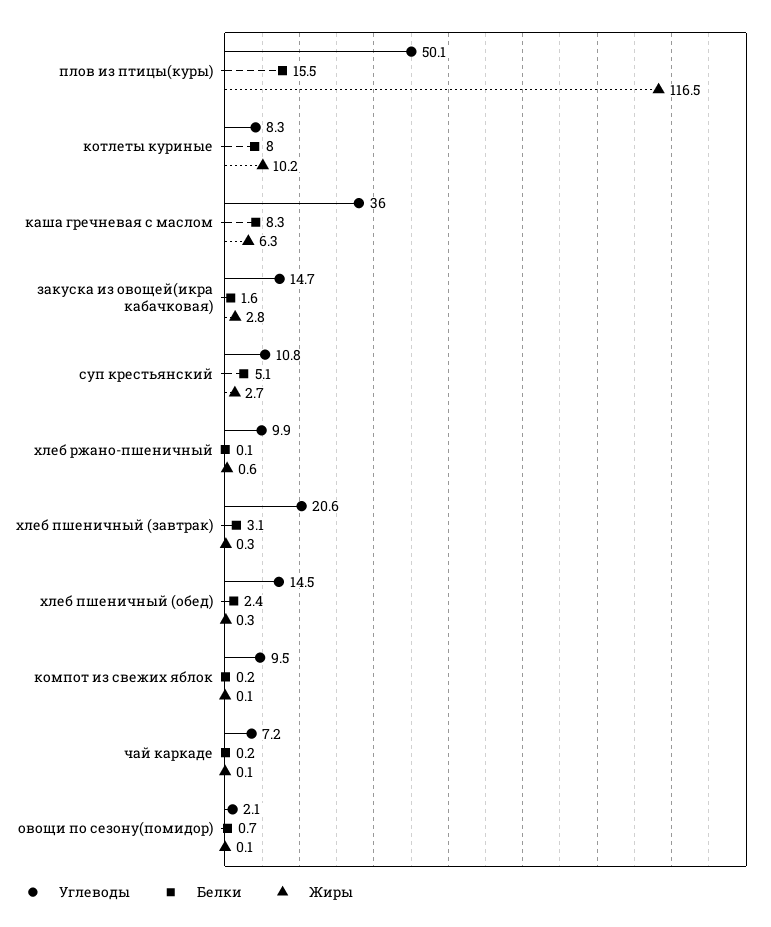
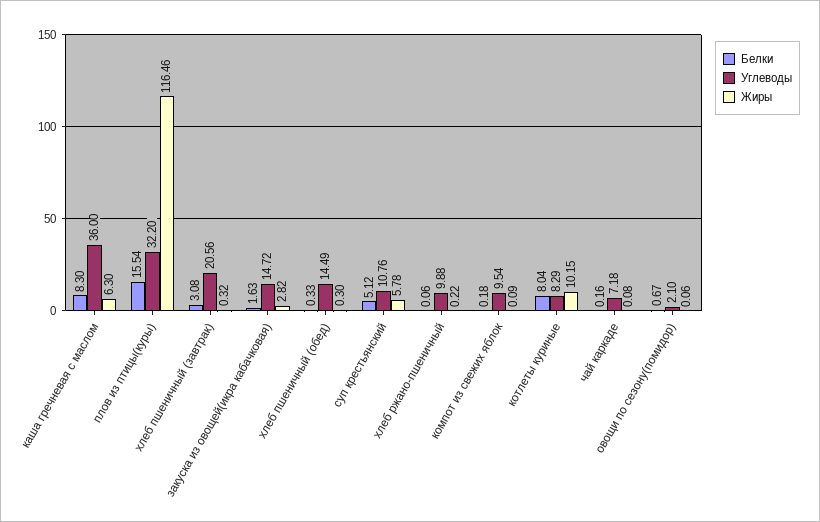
  {
    "Углеводы": {
-     "плов из птицы(куры)": 50.1,
+     "плов из птицы(куры)": 32.2,
      "котлеты куриные": 8.29,
      "каша гречневая с маслом": 36,
      "закуска из овощей(икра кабачковая)": 14.72,
      "суп крестьянский": 10.76,
      "хлеб ржано-пшеничный": 9.88,
      "хлеб пшеничный (завтрак)": 20.56,
      "хлеб пшеничный (обед)": 14.49,
      "компот из свежих яблок": 9.54,
      "чай каркаде": 7.18,
      "овощи по сезону(помидор)": 2.1
    },
    "Белки": {
      "плов из птицы(куры)": 15.54,
      "котлеты куриные": 8.04,
      "каша гречневая с маслом": 8.3,
      "закуска из овощей(икра кабачковая)": 1.63,
      "суп крестьянский": 5.12,
      "хлеб ржано-пшеничный": 0.06,
      "хлеб пшеничный (завтрак)": 3.08,
-     "хлеб пшеничный (обед)": 2.4,
+     "хлеб пшеничный (обед)": 0.33,
      "компот из свежих яблок": 0.18,
      "чай каркаде": 0.16,
      "овощи по сезону(помидор)": 0.67
    },
    "Жиры": {
      "плов из птицы(куры)": 116.46,
      "котлеты куриные": 10.15,
      "каша гречневая с маслом": 6.3,
      "закуска из овощей(икра кабачковая)": 2.82,
-     "суп крестьянский": 2.7,
+     "суп крестьянский": 5.78,
-     "хлеб ржано-пшеничный": 0.6,
+     "хлеб ржано-пшеничный": 0.22,
      "хлеб пшеничный (завтрак)": 0.32,
      "хлеб пшеничный (обед)": 0.3,
      "компот из свежих яблок": 0.09,
      "чай каркаде": 0.08,
      "овощи по сезону(помидор)": 0.06
    }
  }

